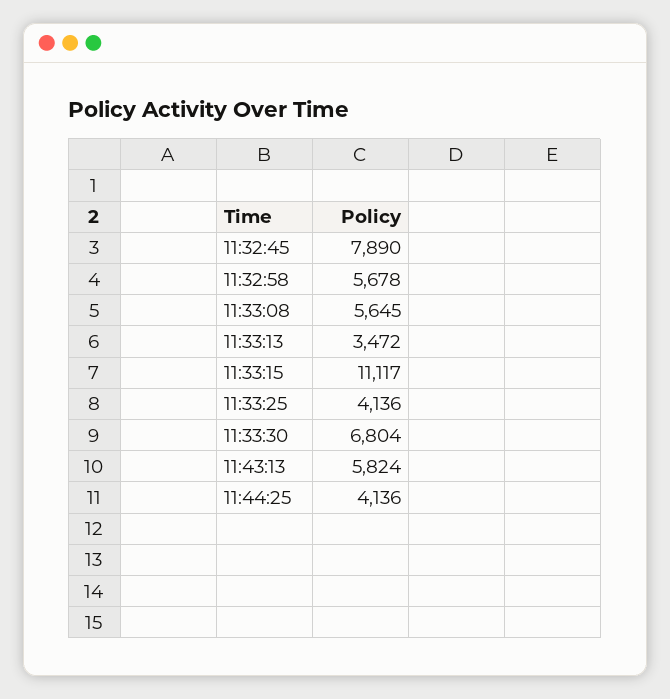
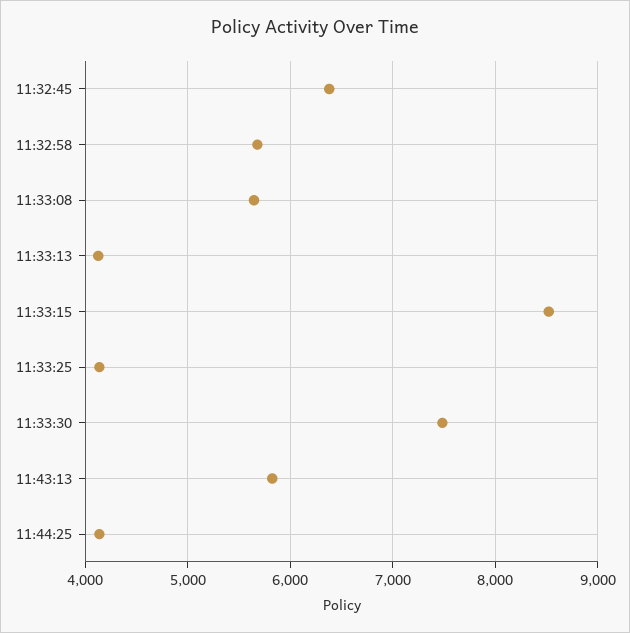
  {
-   "11:32:45": 7890,
+   "11:32:45": 6400,
    "11:32:58": 5678,
    "11:33:08": 5645,
-   "11:33:13": 3472,
+   "11:33:13": 4100,
-   "11:33:15": 11117,
+   "11:33:15": 8500,
    "11:33:25": 4136,
-   "11:33:30": 6804,
+   "11:33:30": 7500,
    "11:43:13": 5824,
    "11:44:25": 4136
  }

